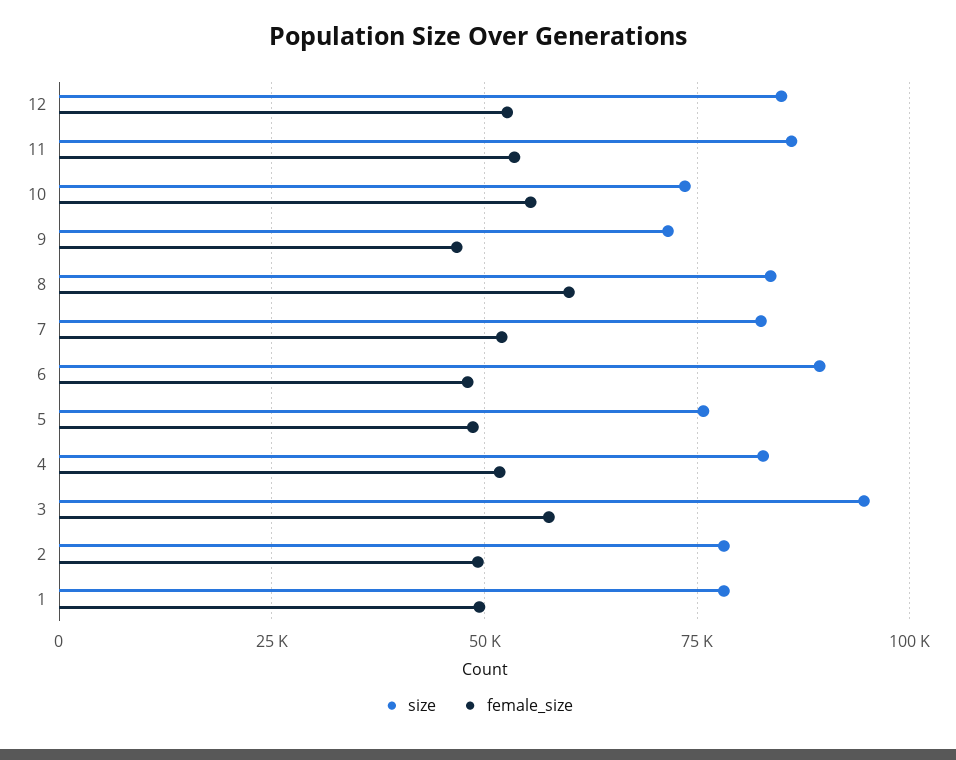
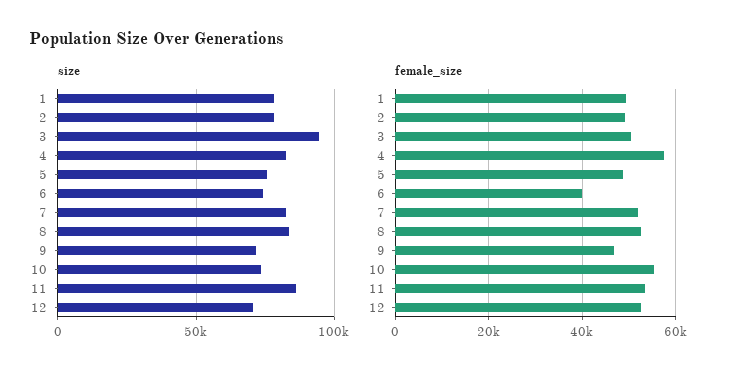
  {
    "size": {
-     "12": 85000,
+     "12": 70000,
      "11": 85000,
      "10": 72500,
      "9": 72500,
      "8": 82500,
      "7": 82500,
-     "6": 90000,
+     "6": 75000,
      "5": 75000,
      "4": 82500,
      "3": 95000,
      "2": 77500,
      "1": 77500
    },
    "female_size": {
      "12": 52000,
      "11": 54000,
      "10": 56000,
      "9": 46000,
-     "8": 60000,
+     "8": 52000,
      "7": 52000,
-     "6": 47500,
+     "6": 40000,
      "5": 48000,
-     "4": 52500,
+     "4": 58000,
-     "3": 57500,
+     "3": 50000,
      "2": 50000,
      "1": 50000
    }
  }

